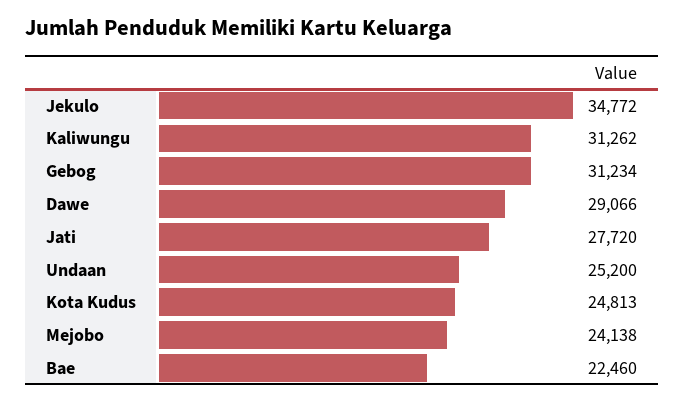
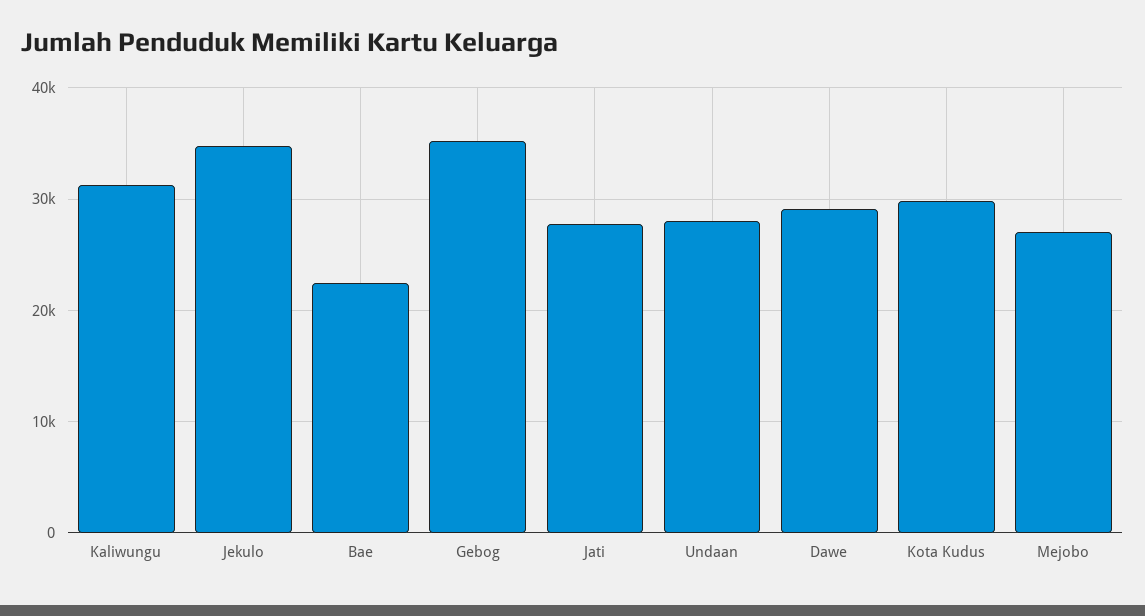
  {
    "Jekulo": 34772,
    "Kaliwungu": 31262,
-   "Gebog": 31234,
+   "Gebog": 35000,
    "Dawe": 29066,
    "Jati": 27720,
-   "Undaan": 25200,
+   "Undaan": 28000,
-   "Kota Kudus": 24813,
+   "Kota Kudus": 30000,
-   "Mejobo": 24138,
+   "Mejobo": 27000,
    "Bae": 22460
  }

